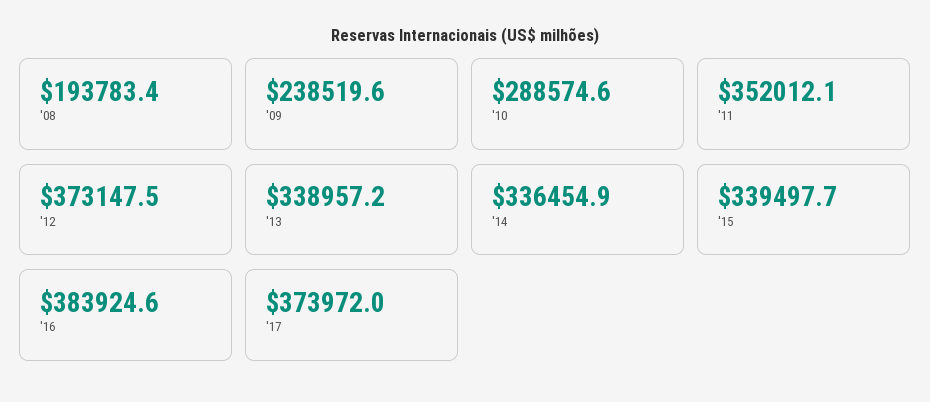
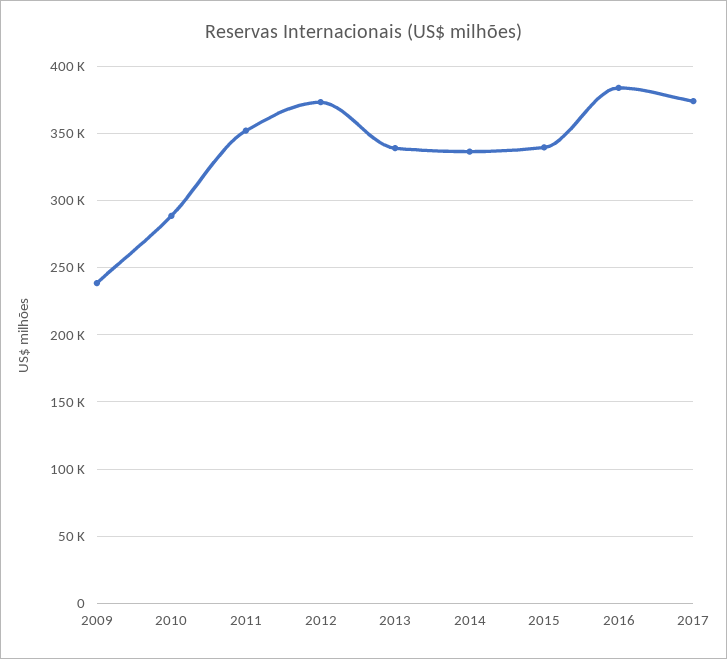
  {
-   "'08": 193783.4,
    "'09": 238519.6,
    "'10": 288574.6,
    "'11": 352012.1,
    "'12": 373147.5,
    "'13": 338957.2,
    "'14": 336454.9,
    "'15": 339497.7,
    "'16": 383924.6,
    "'17": 373972
  }

